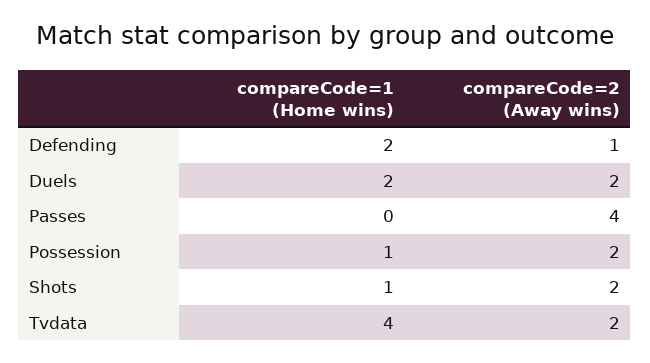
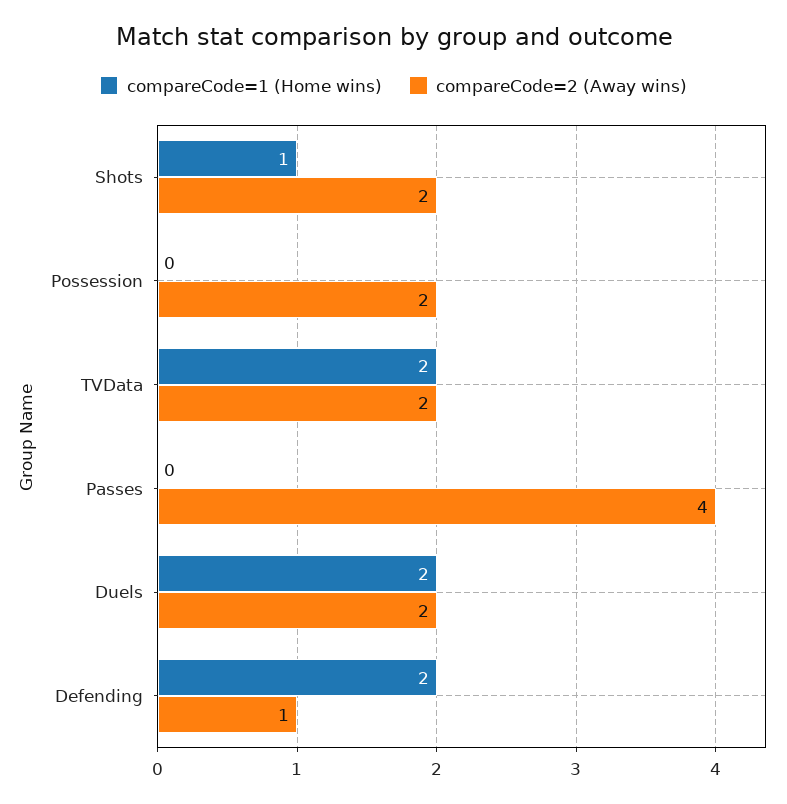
  {
    "compareCode=1 (Home wins)": {
      "Defending": 2,
      "Duels": 2,
      "Passes": 0,
-     "Possession": 1,
+     "Possession": 0,
      "Shots": 1,
-     "Tvdata": 4
+     "Tvdata": 2
    },
    "compareCode=2 (Away wins)": {
      "Defending": 1,
      "Duels": 2,
      "Passes": 4,
      "Possession": 2,
      "Shots": 2,
      "Tvdata": 2
    }
  }

